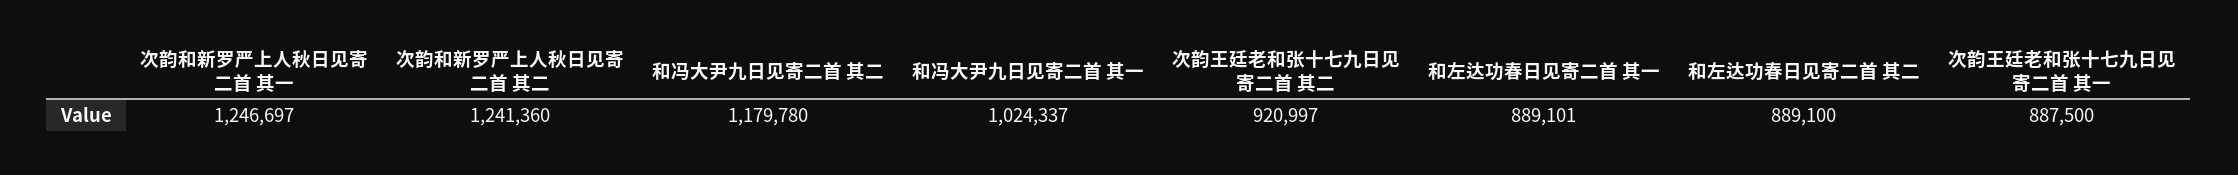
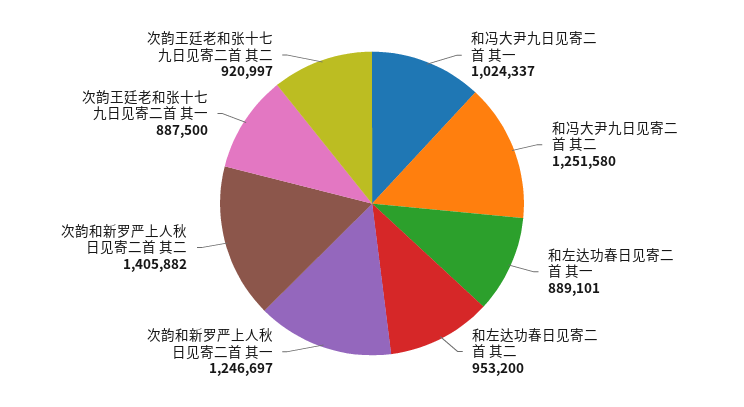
  {
    "次韵和新罗严上人秋日见寄二首 其一": 1246697,
-   "次韵和新罗严上人秋日见寄二首 其二": 1241360,
+   "次韵和新罗严上人秋日见寄二首 其二": 1405882,
-   "和冯大尹九日见寄二首 其二": 1179780,
+   "和冯大尹九日见寄二首 其二": 1251580,
    "和冯大尹九日见寄二首 其一": 1024337,
    "次韵王廷老和张十七九日见寄二首 其二": 920997,
    "和左达功春日见寄二首 其一": 889101,
-   "和左达功春日见寄二首 其二": 889100,
+   "和左达功春日见寄二首 其二": 953200,
    "次韵王廷老和张十七九日见寄二首 其一": 887500
  }

